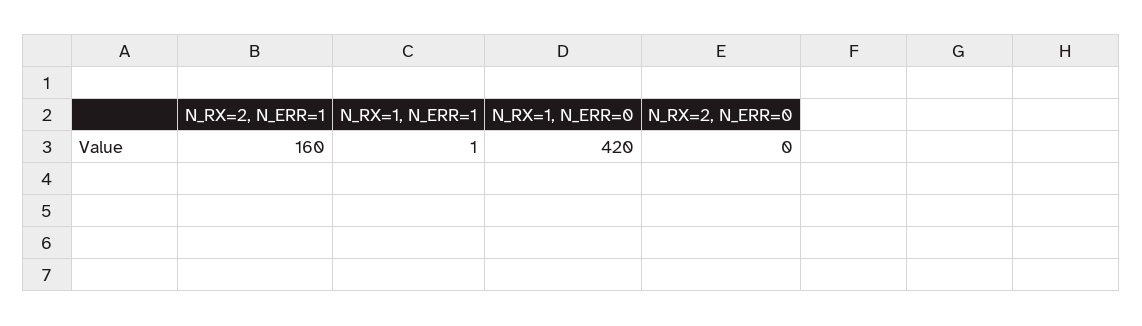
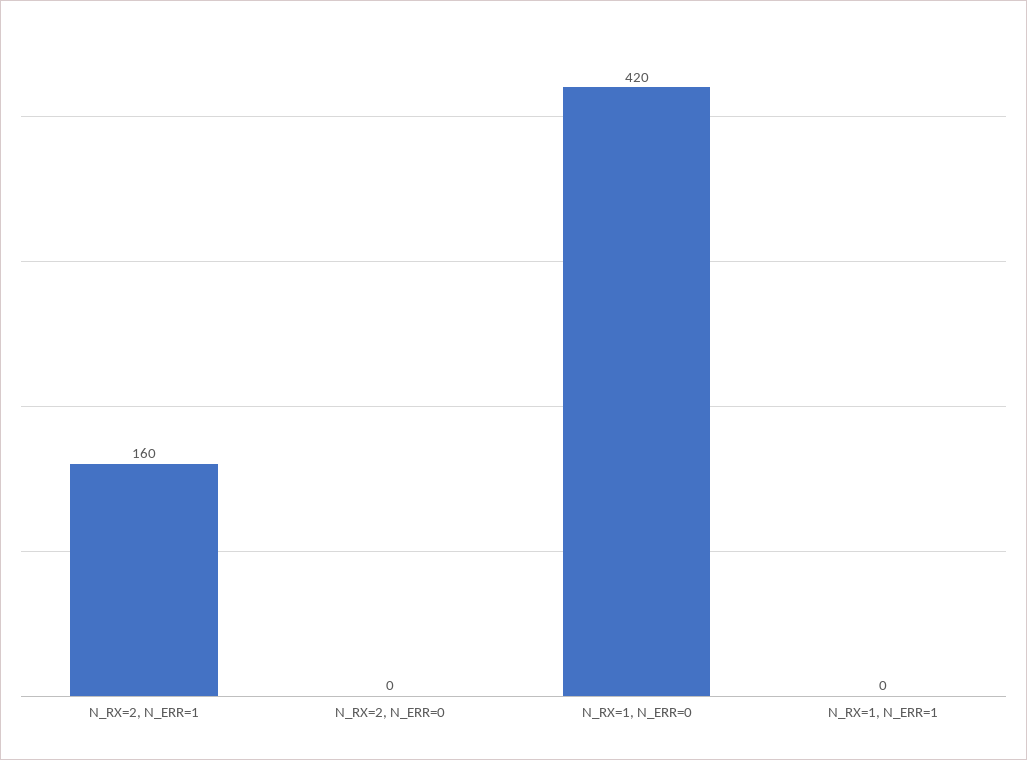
  {
    "N_RX=2, N_ERR=1": 160,
-   "N_RX=1, N_ERR=1": 1,
+   "N_RX=1, N_ERR=1": 0,
    "N_RX=1, N_ERR=0": 420,
    "N_RX=2, N_ERR=0": 0
  }

